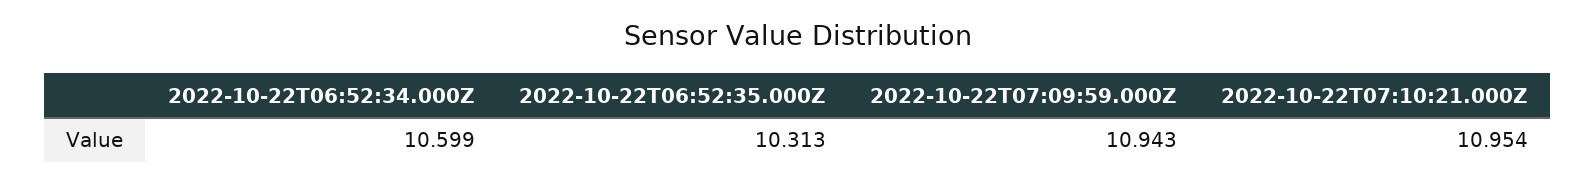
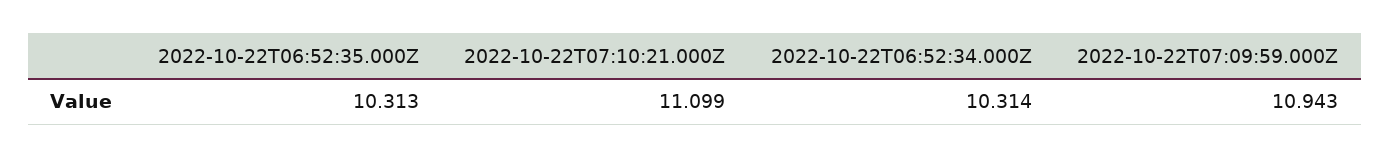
  {
-   "2022-10-22T06:52:34.000Z": 10.599,
+   "2022-10-22T06:52:34.000Z": 10.314,
    "2022-10-22T06:52:35.000Z": 10.313,
    "2022-10-22T07:09:59.000Z": 10.943,
-   "2022-10-22T07:10:21.000Z": 10.954
+   "2022-10-22T07:10:21.000Z": 11.099
  }

